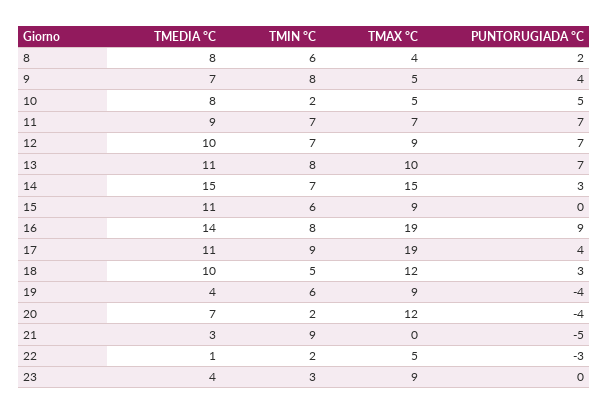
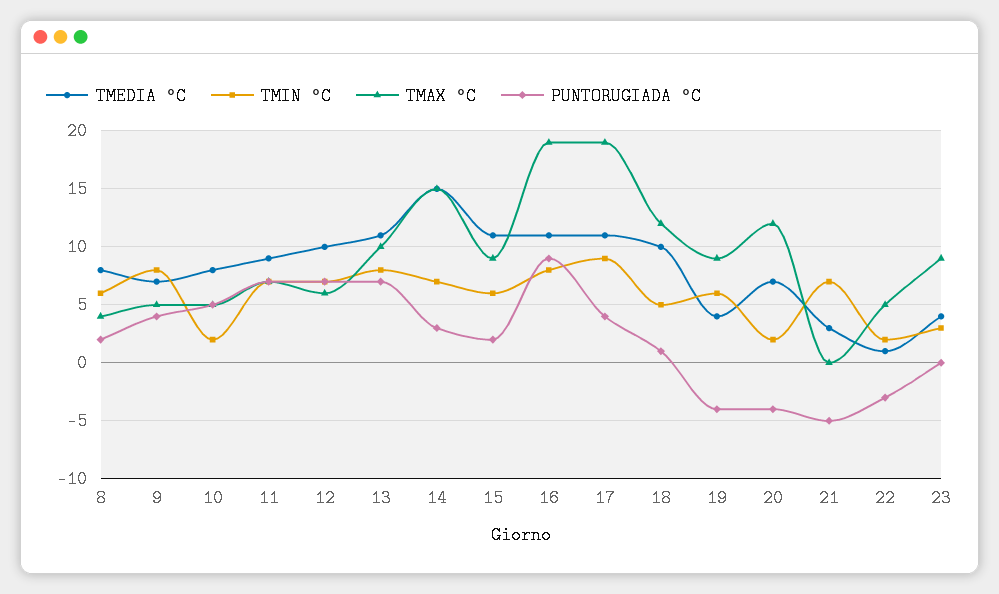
  {
    "TMEDIA °C": {
      "8": 8,
      "9": 7,
      "10": 8,
      "11": 9,
      "12": 10,
      "13": 11,
      "14": 15,
      "15": 11,
-     "16": 14,
+     "16": 11,
      "17": 11,
      "18": 10,
      "19": 4,
      "20": 7,
      "21": 3,
      "22": 1,
      "23": 4
    },
    "TMIN °C": {
      "8": 6,
      "9": 8,
      "10": 2,
      "11": 7,
      "12": 7,
      "13": 8,
      "14": 7,
      "15": 6,
      "16": 8,
      "17": 9,
      "18": 5,
      "19": 6,
      "20": 2,
-     "21": 9,
+     "21": 7,
      "22": 2,
      "23": 3
    },
    "TMAX °C": {
      "8": 4,
      "9": 5,
      "10": 5,
      "11": 7,
-     "12": 9,
+     "12": 6,
      "13": 10,
      "14": 15,
      "15": 9,
      "16": 19,
      "17": 19,
      "18": 12,
      "19": 9,
      "20": 12,
      "21": 0,
      "22": 5,
      "23": 9
    },
    "PUNTORUGIADA °C": {
      "8": 2,
      "9": 4,
      "10": 5,
      "11": 7,
      "12": 7,
      "13": 7,
      "14": 3,
-     "15": 0,
+     "15": 2,
      "16": 9,
      "17": 4,
-     "18": 3,
+     "18": 1,
      "19": -4,
      "20": -4,
      "21": -5,
      "22": -3,
      "23": 0
    }
  }

